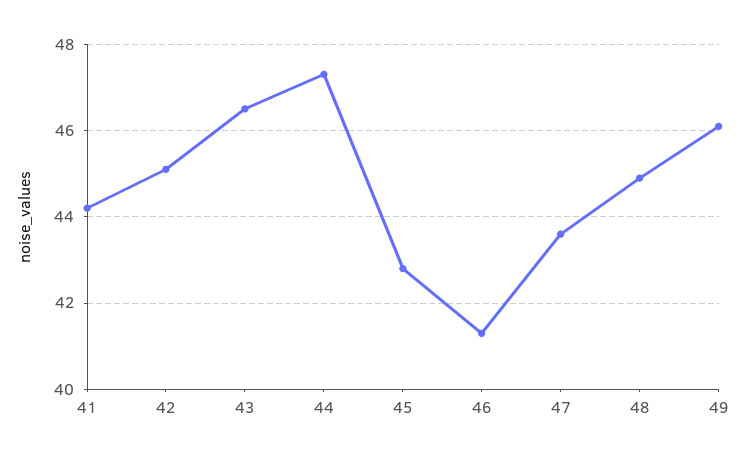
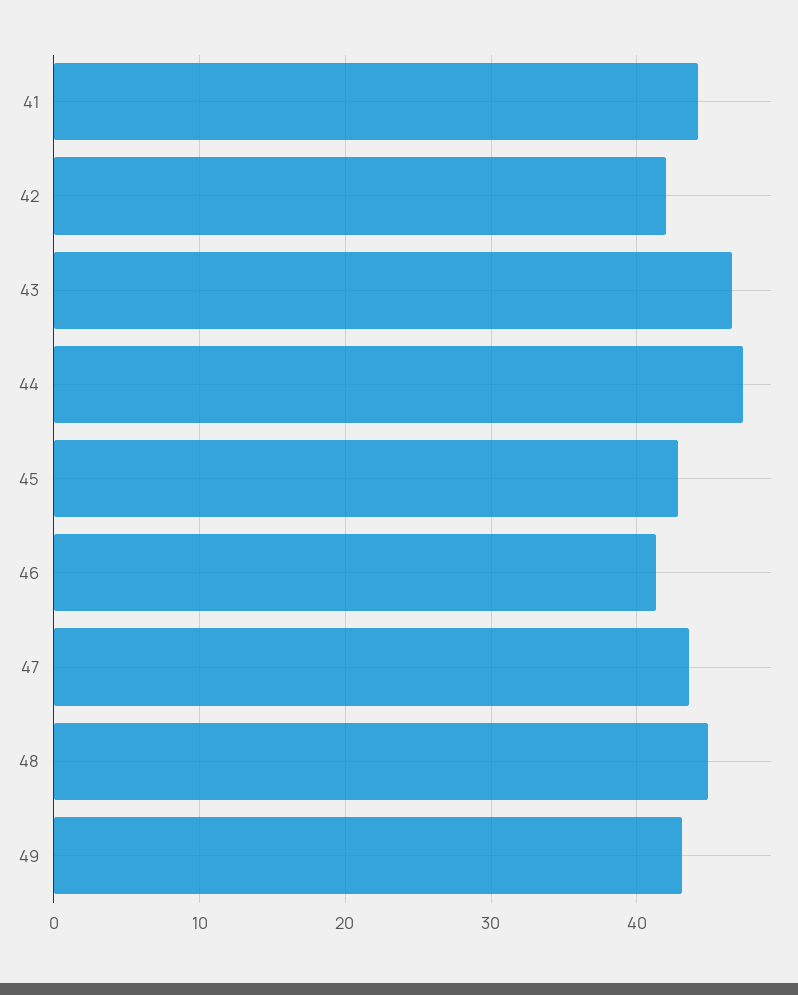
  {
    "41": 44,
-   "42": 45,
+   "42": 42,
    "43": 46.5,
    "44": 47.5,
    "45": 43,
    "46": 41.5,
    "47": 43.5,
    "48": 45,
-   "49": 46
+   "49": 43
  }

